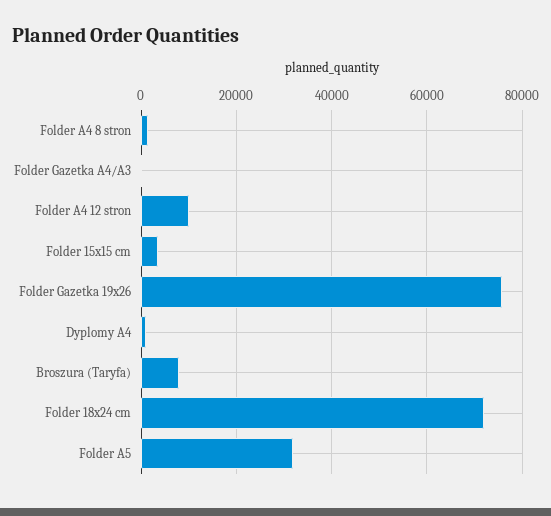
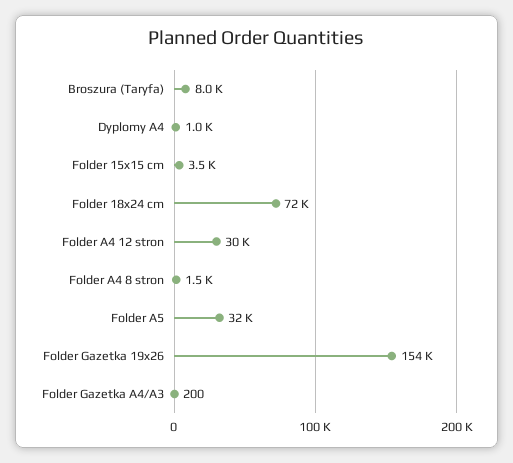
  {
    "Folder A4 8 stron": 1500,
    "Folder Gazetka A4/A3": 200,
-   "Folder A4 12 stron": 10000,
+   "Folder A4 12 stron": 30000,
    "Folder 15x15 cm": 3500,
-   "Folder Gazetka 19x26": 76000,
+   "Folder Gazetka 19x26": 154000,
    "Dyplomy A4": 1000,
    "Broszura (Taryfa)": 8000,
    "Folder 18x24 cm": 72000,
    "Folder A5": 32000
  }

